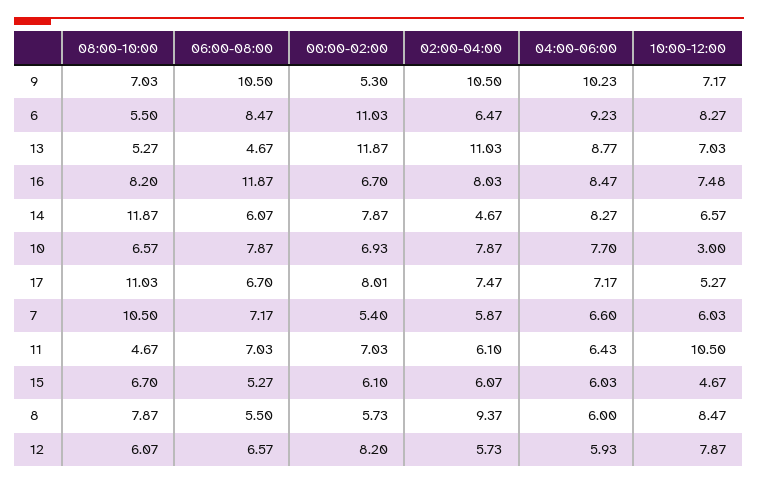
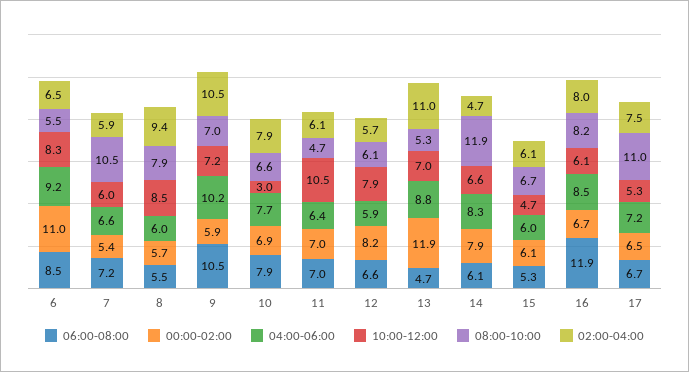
  {
    "08:00-10:00": {
      "9": 7.03,
      "6": 5.5,
      "13": 5.27,
      "16": 8.2,
      "14": 11.87,
      "10": 6.57,
      "17": 11.03,
      "7": 10.5,
      "11": 4.67,
      "15": 6.7,
      "8": 7.87,
      "12": 6.07
    },
    "06:00-08:00": {
      "9": 10.5,
      "6": 8.47,
      "13": 4.67,
      "16": 11.87,
      "14": 6.07,
      "10": 7.87,
      "17": 6.7,
      "7": 7.17,
      "11": 7.03,
      "15": 5.27,
      "8": 5.5,
      "12": 6.57
    },
    "00:00-02:00": {
-     "9": 5.3,
+     "9": 5.9,
      "6": 11.03,
      "13": 11.87,
      "16": 6.7,
      "14": 7.87,
      "10": 6.93,
-     "17": 8.01,
+     "17": 6.5,
      "7": 5.4,
      "11": 7.03,
      "15": 6.1,
      "8": 5.73,
      "12": 8.2
    },
    "02:00-04:00": {
      "9": 10.5,
      "6": 6.47,
      "13": 11.03,
      "16": 8.03,
      "14": 4.67,
      "10": 7.87,
      "17": 7.47,
      "7": 5.87,
      "11": 6.1,
      "15": 6.07,
      "8": 9.37,
      "12": 5.73
    },
    "04:00-06:00": {
      "9": 10.23,
      "6": 9.23,
      "13": 8.77,
      "16": 8.47,
      "14": 8.27,
      "10": 7.7,
      "17": 7.17,
      "7": 6.6,
      "11": 6.43,
      "15": 6.03,
      "8": 6,
      "12": 5.93
    },
    "10:00-12:00": {
      "9": 7.17,
      "6": 8.27,
      "13": 7.03,
-     "16": 7.48,
+     "16": 6.1,
      "14": 6.57,
      "10": 3,
      "17": 5.27,
      "7": 6.03,
      "11": 10.5,
      "15": 4.67,
      "8": 8.47,
      "12": 7.87
    }
  }

